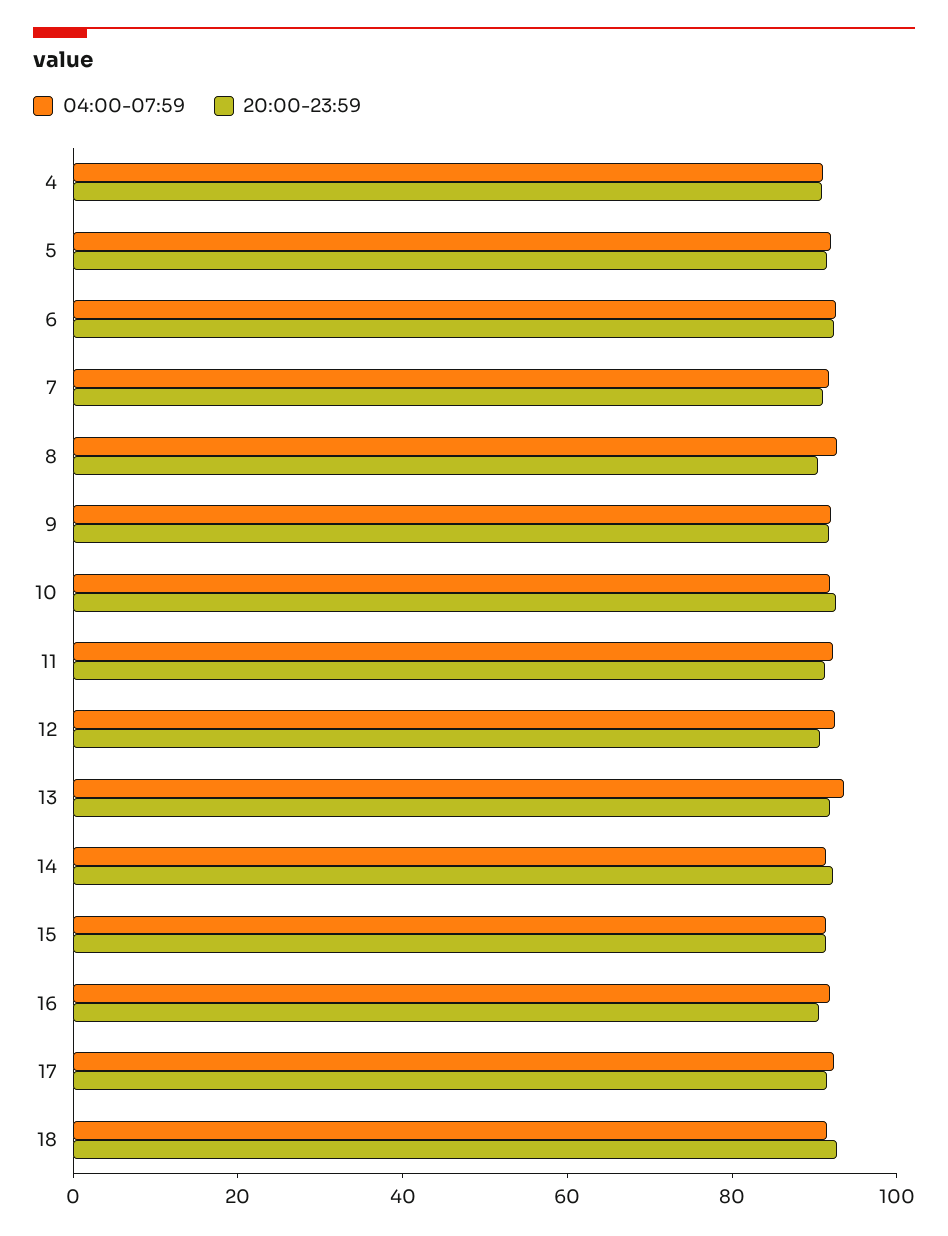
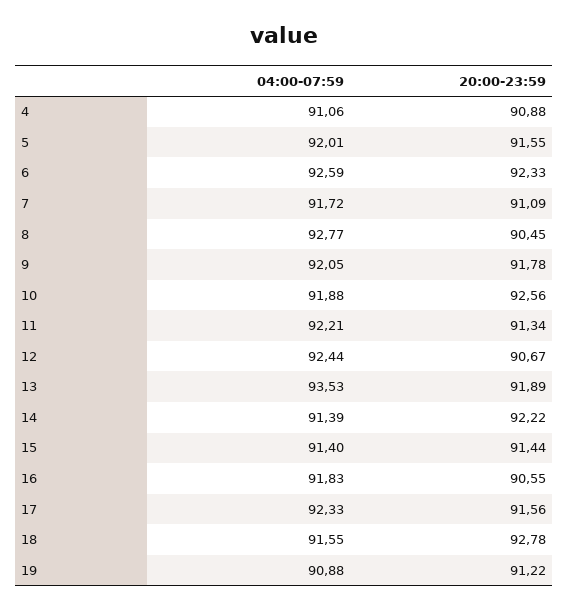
  {
    "04:00-07:59": {
      "4": 91.06,
      "5": 92.01,
      "6": 92.59,
      "7": 91.72,
      "8": 92.77,
      "9": 92.05,
      "10": 91.88,
      "11": 92.21,
      "12": 92.44,
      "13": 93.53,
      "14": 91.39,
      "15": 91.4,
      "16": 91.83,
      "17": 92.33,
-     "18": 91.55
+     "18": 91.55,
+     "19": 90.88
    },
    "20:00-23:59": {
      "4": 90.88,
      "5": 91.55,
      "6": 92.33,
      "7": 91.09,
      "8": 90.45,
      "9": 91.78,
      "10": 92.56,
      "11": 91.34,
      "12": 90.67,
      "13": 91.89,
      "14": 92.22,
      "15": 91.44,
      "16": 90.55,
      "17": 91.56,
-     "18": 92.78
+     "18": 92.78,
+     "19": 91.22
    }
  }

